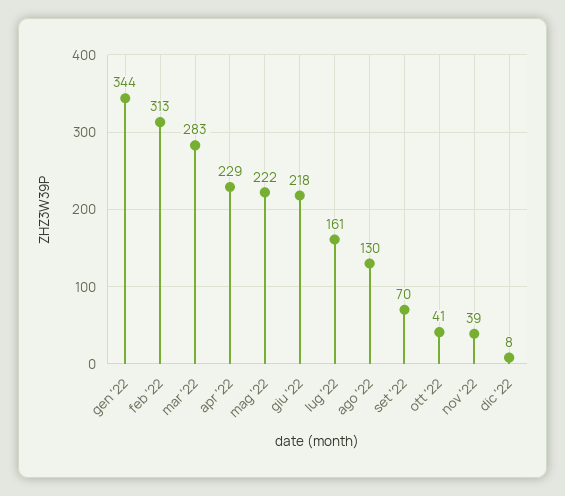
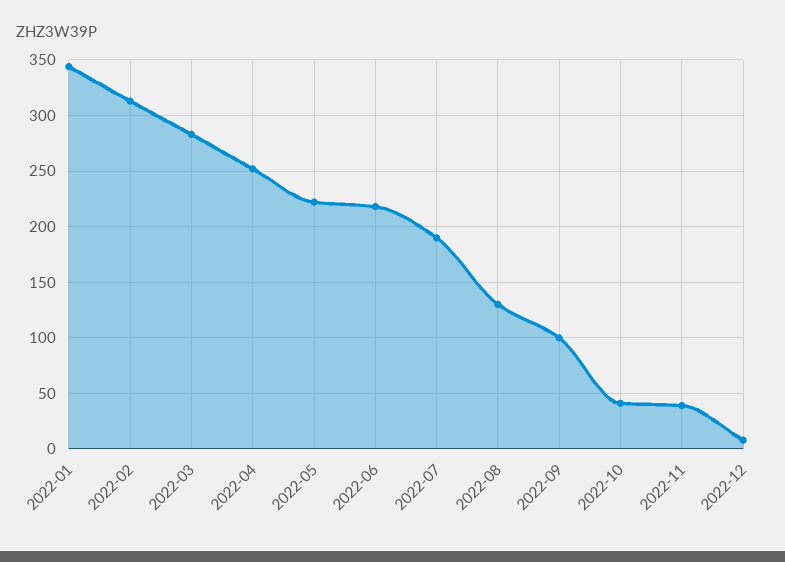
  {
    "gen '22": 344,
    "feb '22": 313,
    "mar '22": 283,
-   "apr '22": 229,
+   "apr '22": 250,
    "mag '22": 222,
    "giu '22": 218,
-   "lug '22": 161,
+   "lug '22": 190,
    "ago '22": 130,
-   "set '22": 70,
+   "set '22": 100,
    "ott '22": 41,
    "nov '22": 39,
    "dic '22": 8
  }

